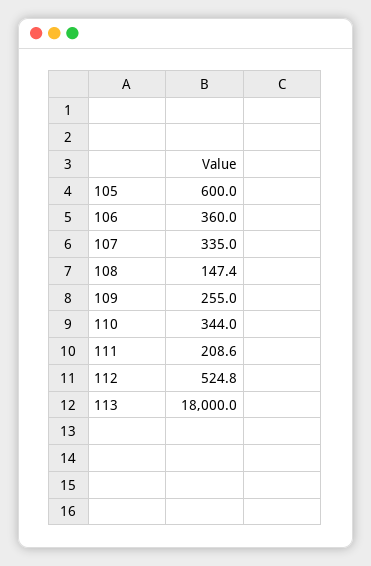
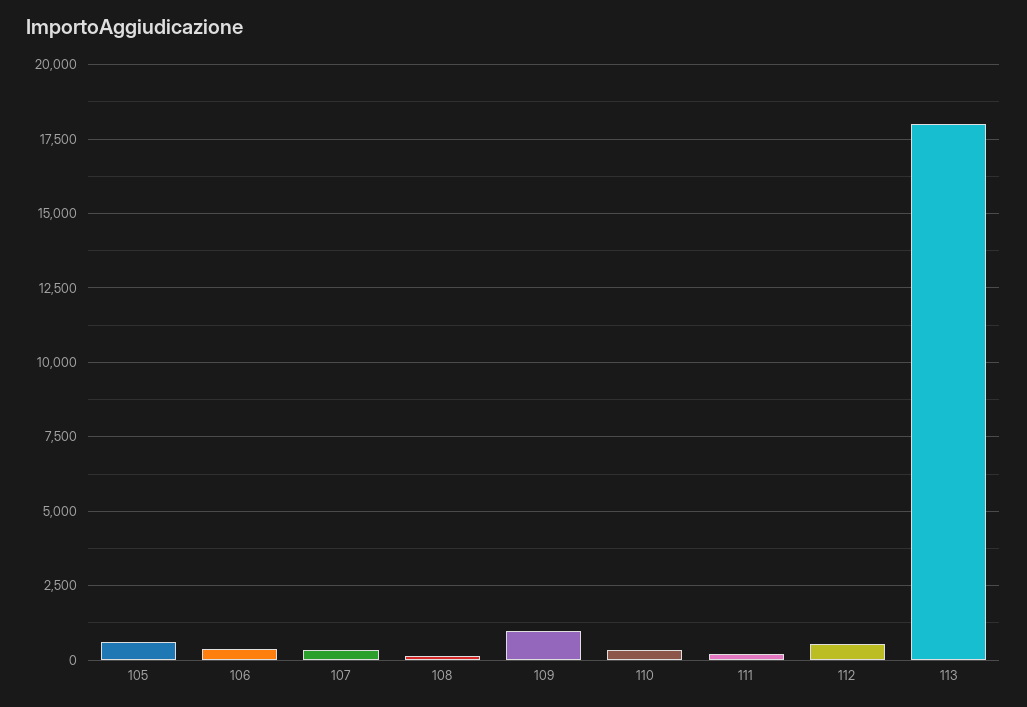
  {
    "105": 600,
    "106": 360,
    "107": 335,
    "108": 147.4,
-   "109": 255,
+   "109": 1000,
    "110": 344,
    "111": 208.6,
    "112": 524.8,
    "113": 18000
  }

